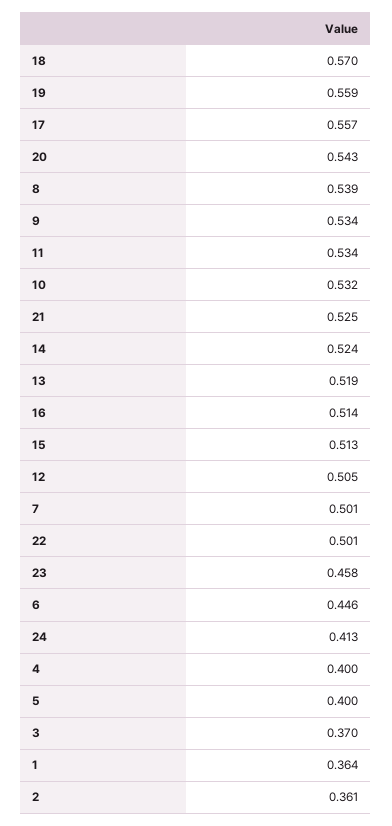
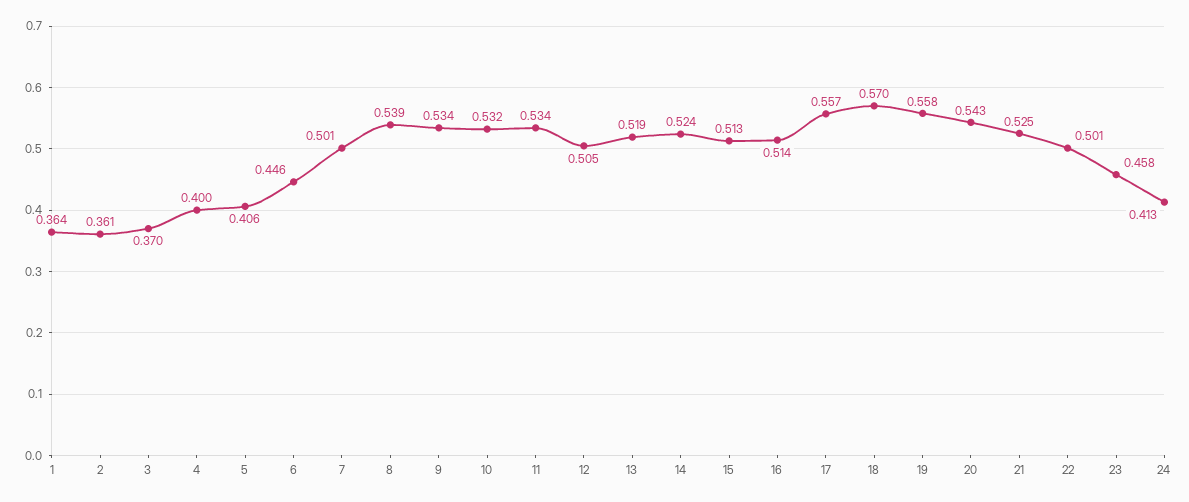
  {
    "18": 0.57,
-   "19": 0.559,
+   "19": 0.558,
    "17": 0.557,
    "20": 0.543,
    "8": 0.539,
    "9": 0.534,
    "11": 0.534,
    "10": 0.532,
    "21": 0.525,
    "14": 0.524,
    "13": 0.519,
    "16": 0.514,
    "15": 0.513,
    "12": 0.505,
    "7": 0.501,
    "22": 0.501,
    "23": 0.458,
    "6": 0.446,
    "24": 0.413,
    "4": 0.4,
-   "5": 0.4,
+   "5": 0.406,
    "3": 0.37,
    "1": 0.364,
    "2": 0.361
  }

